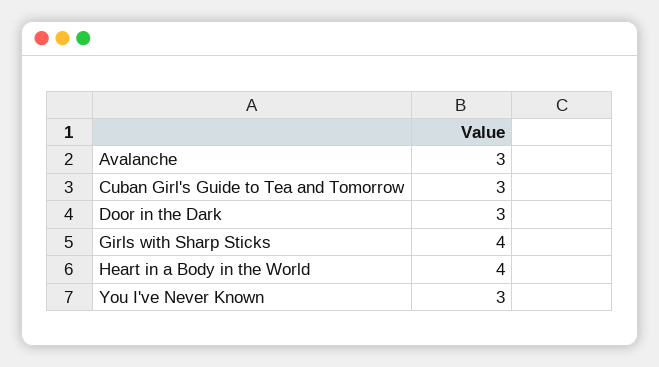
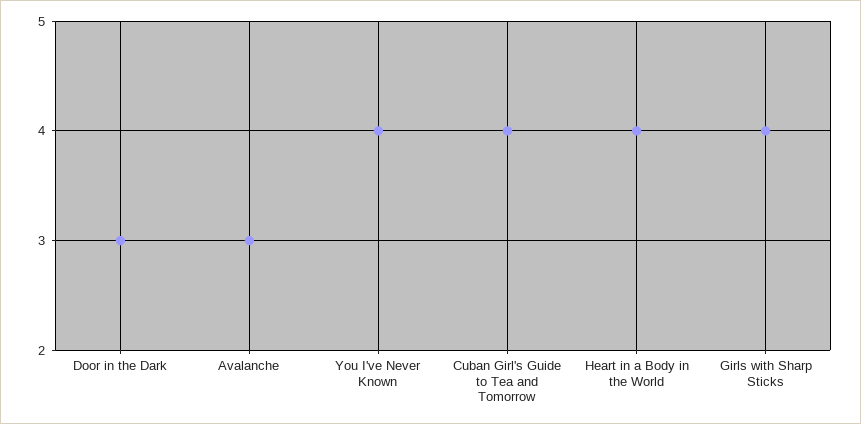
  {
    "Avalanche": 3,
-   "Cuban Girl's Guide to Tea and Tomorrow": 3,
+   "Cuban Girl's Guide to Tea and Tomorrow": 4,
    "Door in the Dark": 3,
    "Girls with Sharp Sticks": 4,
    "Heart in a Body in the World": 4,
-   "You I've Never Known": 3
+   "You I've Never Known": 4
  }

